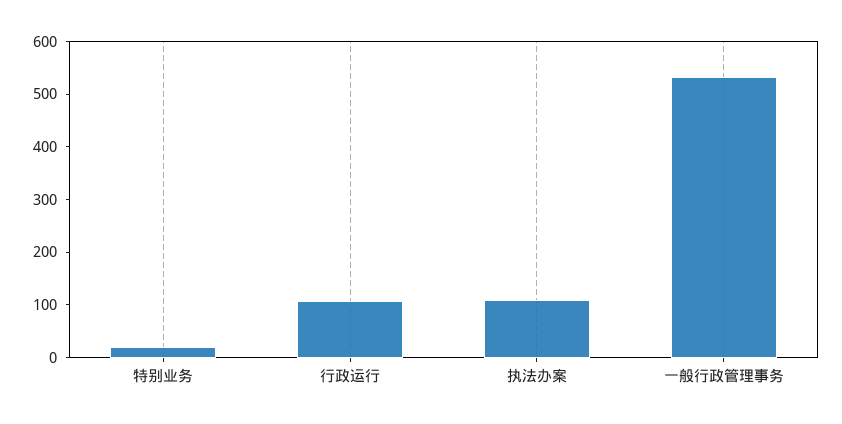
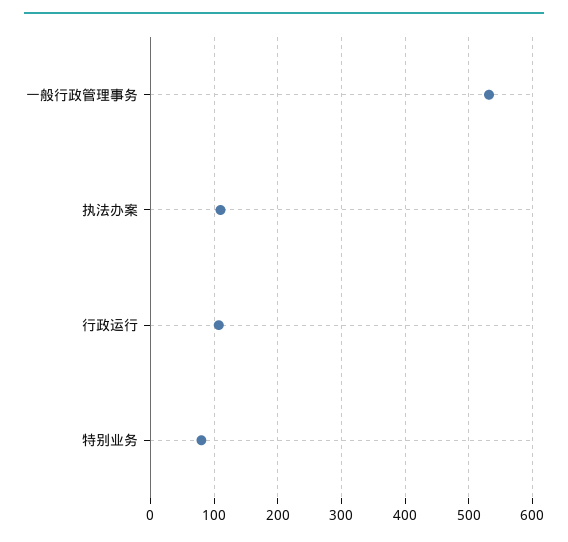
  {
-   "特别业务": 20,
+   "特别业务": 80,
    "行政运行": 110,
    "执法办案": 110,
    "一般行政管理事务": 530
  }

